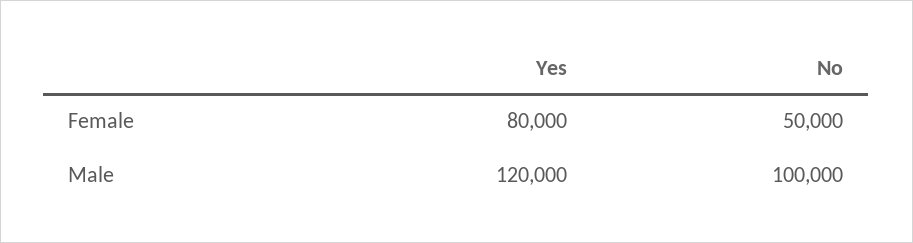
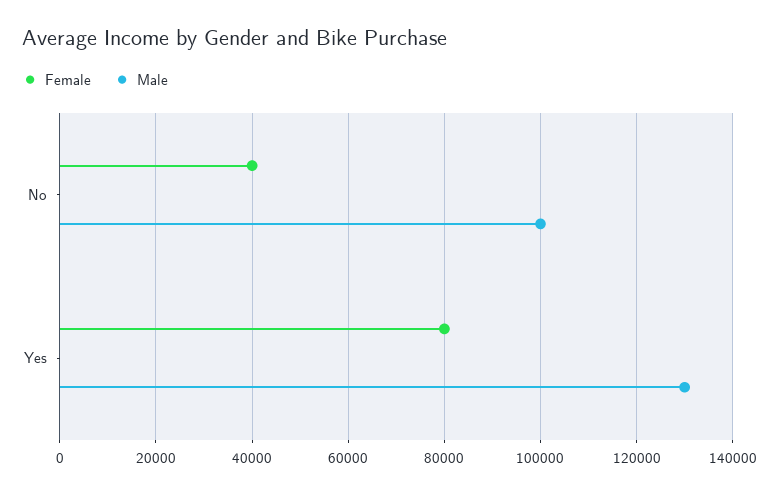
  {
    "Female": {
      "Yes": 80000,
-     "No": 50000
+     "No": 40000
    },
    "Male": {
-     "Yes": 120000,
+     "Yes": 130000,
      "No": 100000
    }
  }

